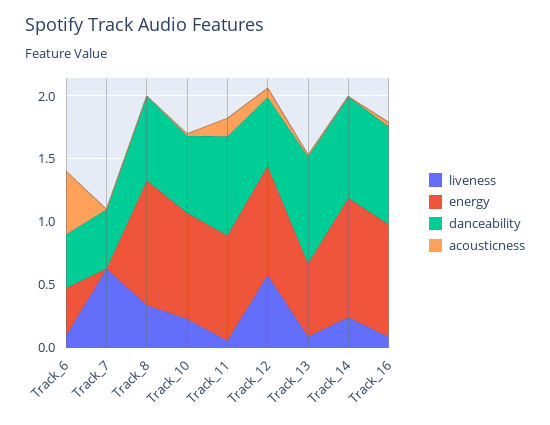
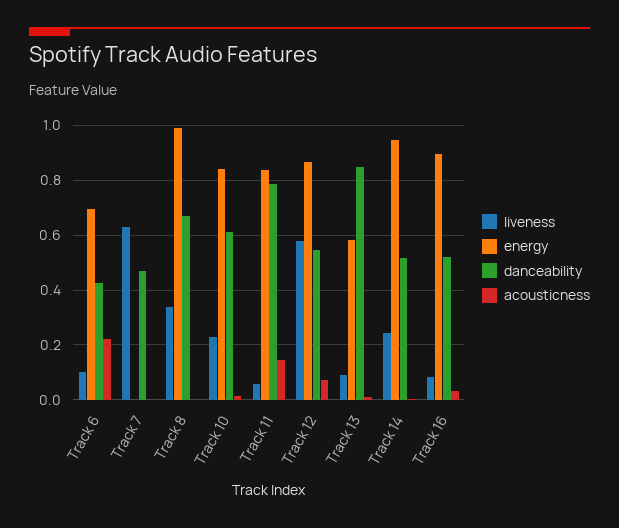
  {
    "liveness": {
      "Track_6": 0.1,
      "Track_7": 0.625,
      "Track_8": 0.35,
      "Track_10": 0.225,
      "Track_11": 0.05,
      "Track_12": 0.575,
      "Track_13": 0.1,
      "Track_14": 0.25,
      "Track_16": 0.075
    },
    "energy": {
-     "Track_6": 0.4,
+     "Track_6": 0.7,
      "Track_7": 0,
      "Track_8": 1,
      "Track_10": 0.85,
      "Track_11": 0.825,
      "Track_12": 0.875,
      "Track_13": 0.575,
      "Track_14": 0.95,
      "Track_16": 0.9
    },
    "danceability": {
      "Track_6": 0.425,
      "Track_7": 0.475,
      "Track_8": 0.675,
      "Track_10": 0.625,
      "Track_11": 0.775,
      "Track_12": 0.55,
      "Track_13": 0.85,
-     "Track_14": 0.8,
+     "Track_14": 0.525,
-     "Track_16": 0.8
+     "Track_16": 0.525
    },
    "acousticness": {
-     "Track_6": 0.5,
+     "Track_6": 0.225,
      "Track_7": 0,
      "Track_8": 0,
      "Track_10": 0.025,
      "Track_11": 0.15,
      "Track_12": 0.075,
      "Track_13": 0,
      "Track_14": 0,
      "Track_16": 0.025
    }
  }

